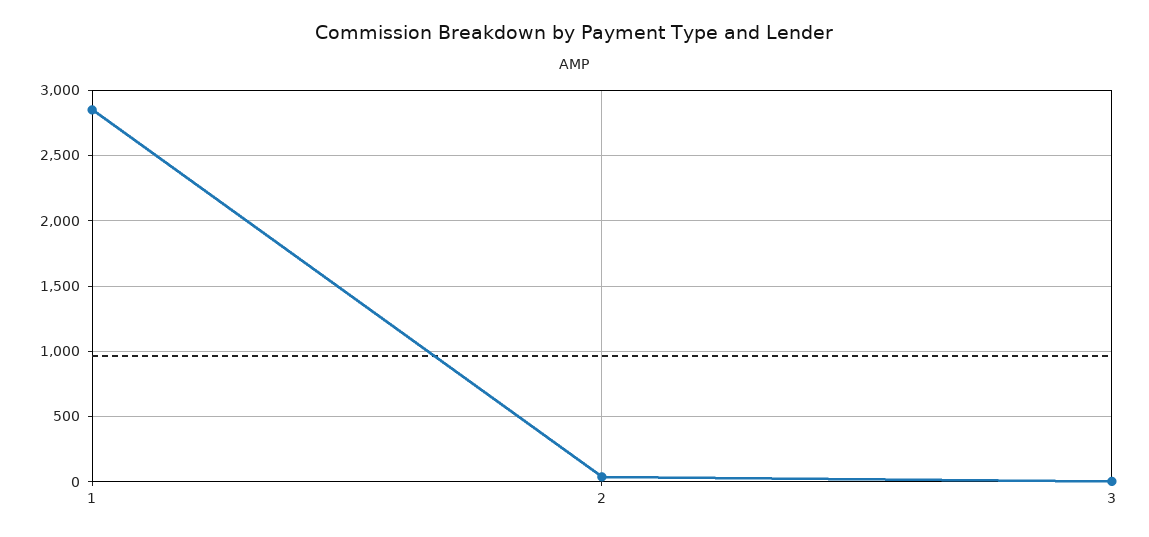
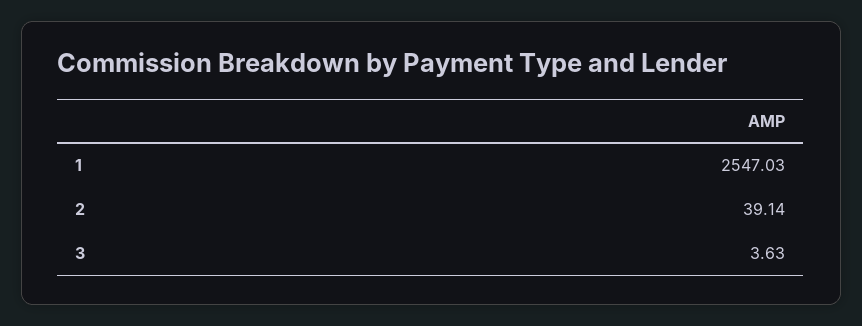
  {
-   "1": 2850,
+   "1": 2547.03,
    "2": 39.14,
    "3": 3.63
  }

